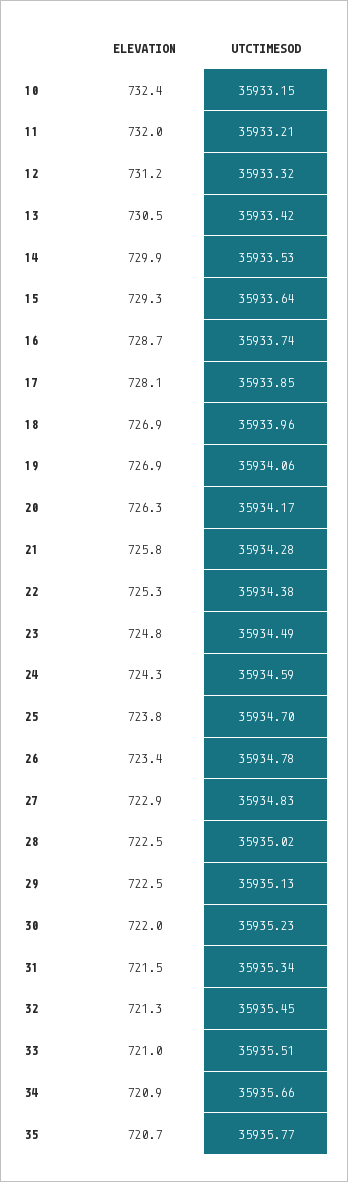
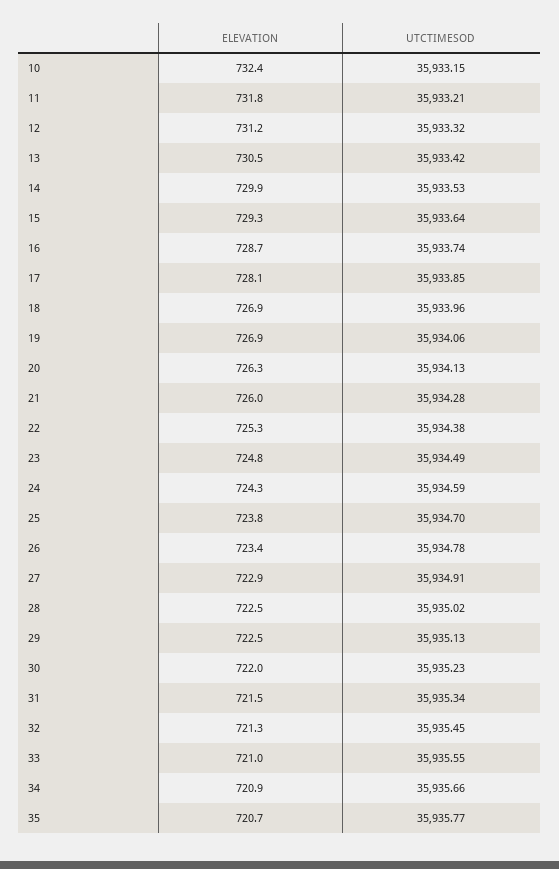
  {
    "ELEVATION": {
      "10": 732.4,
-     "11": 732,
+     "11": 731.8,
      "12": 731.2,
      "13": 730.5,
      "14": 729.9,
      "15": 729.3,
      "16": 728.7,
      "17": 728.1,
      "18": 726.9,
      "19": 726.9,
      "20": 726.3,
-     "21": 725.8,
+     "21": 726,
      "22": 725.3,
      "23": 724.8,
      "24": 724.3,
      "25": 723.8,
      "26": 723.4,
      "27": 722.9,
      "28": 722.5,
      "29": 722.5,
      "30": 722,
      "31": 721.5,
      "32": 721.3,
      "33": 721,
      "34": 720.9,
      "35": 720.7
    },
    "UTCTIMESOD": {
      "10": 35933.15,
      "11": 35933.21,
      "12": 35933.32,
      "13": 35933.42,
      "14": 35933.53,
      "15": 35933.64,
      "16": 35933.74,
      "17": 35933.85,
      "18": 35933.96,
      "19": 35934.06,
-     "20": 35934.17,
+     "20": 35934.13,
      "21": 35934.28,
      "22": 35934.38,
      "23": 35934.49,
      "24": 35934.59,
      "25": 35934.7,
      "26": 35934.78,
-     "27": 35934.83,
+     "27": 35934.91,
      "28": 35935.02,
      "29": 35935.13,
      "30": 35935.23,
      "31": 35935.34,
      "32": 35935.45,
-     "33": 35935.51,
+     "33": 35935.55,
      "34": 35935.66,
      "35": 35935.77
    }
  }

